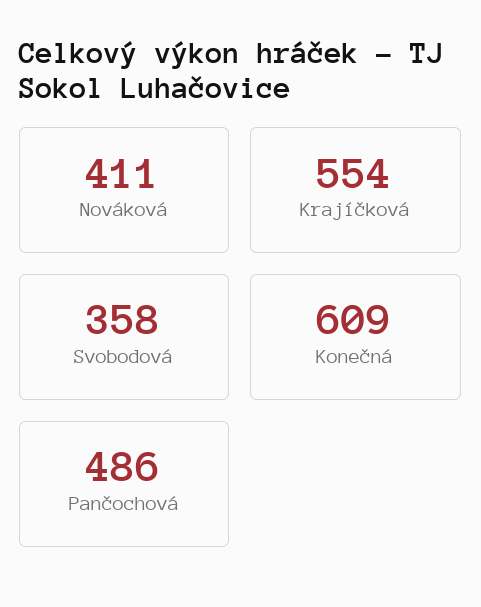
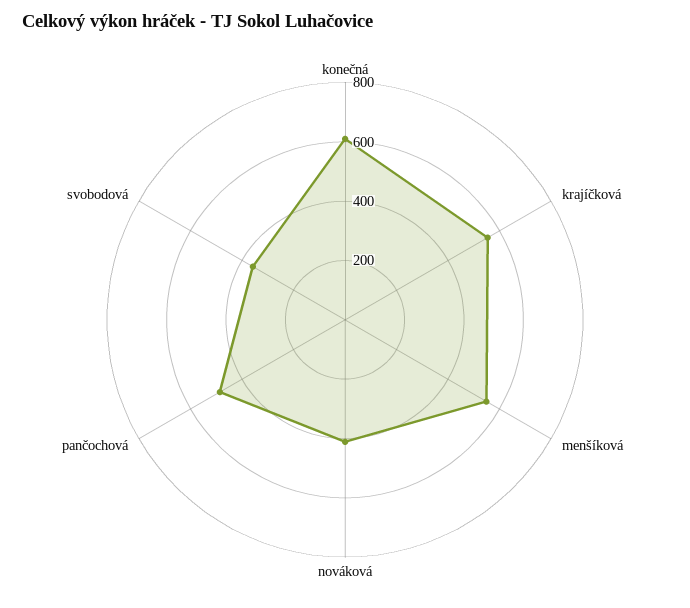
  {
    "Nováková": 411,
    "Krajíčková": 554,
    "Svobodová": 358,
    "Konečná": 609,
-   "Pančochová": 486
+   "Pančochová": 486,
+   "menšíková": 550
  }

